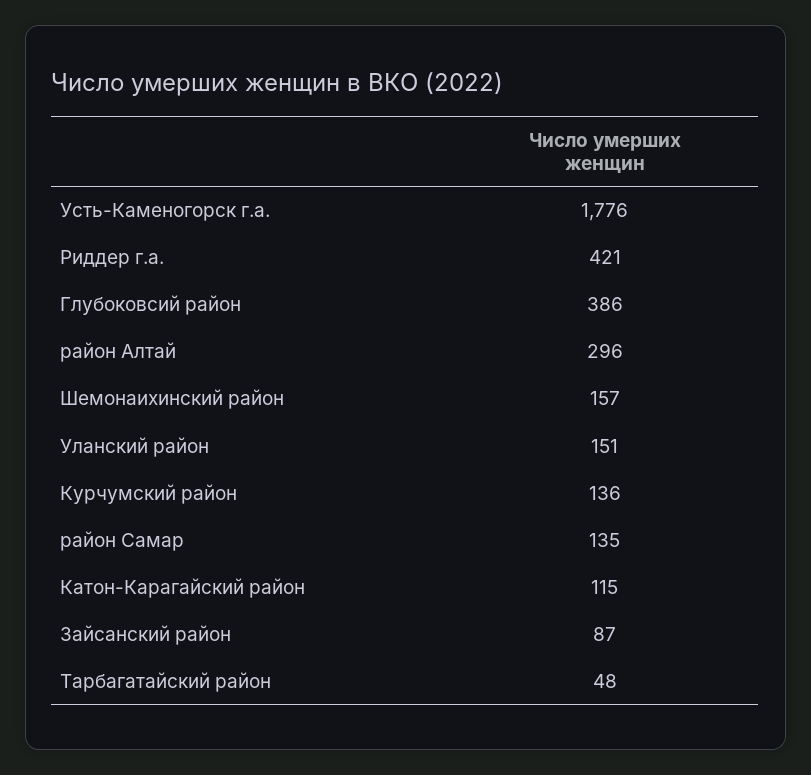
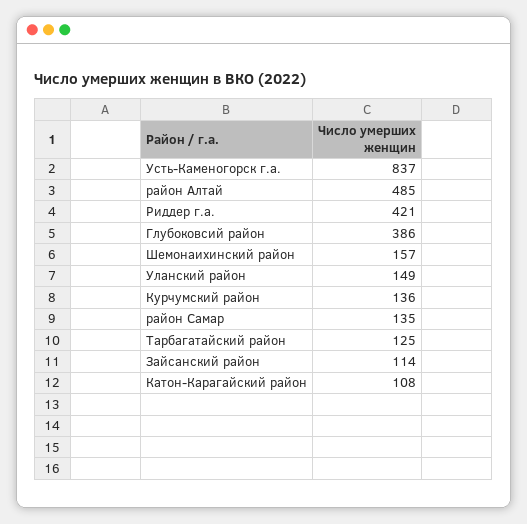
  {
-   "Усть-Каменогорск г.а.": 1776,
+   "Усть-Каменогорск г.а.": 837,
    "Риддер г.а.": 421,
    "Глубоковсий район": 386,
-   "район Алтай": 296,
+   "район Алтай": 485,
    "Шемонаихинский район": 157,
-   "Уланский район": 151,
+   "Уланский район": 149,
    "Курчумский район": 136,
    "район Самар": 135,
-   "Катон-Карагайский район": 115,
+   "Катон-Карагайский район": 108,
-   "Зайсанский район": 87,
+   "Зайсанский район": 114,
-   "Тарбагатайский район": 48
+   "Тарбагатайский район": 125
  }

